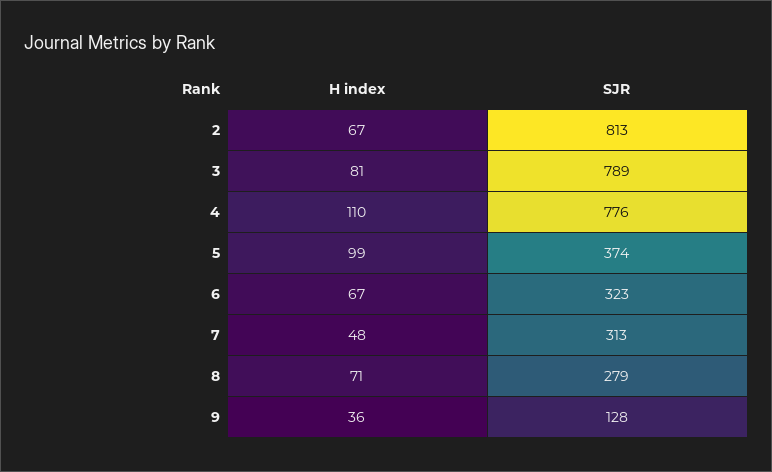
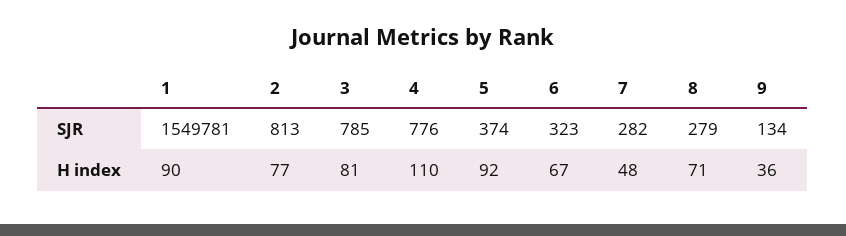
  {
    "H index": {
-     "2": 67,
+     "2": 77,
      "3": 81,
      "4": 110,
-     "5": 99,
+     "5": 92,
      "6": 67,
      "7": 48,
      "8": 71,
-     "9": 36
+     "9": 36,
+     "1": 90
    },
    "SJR": {
      "2": 813,
-     "3": 789,
+     "3": 785,
      "4": 776,
      "5": 374,
      "6": 323,
-     "7": 313,
+     "7": 282,
      "8": 279,
-     "9": 128
+     "9": 134,
+     "1": 1549781
    }
  }

